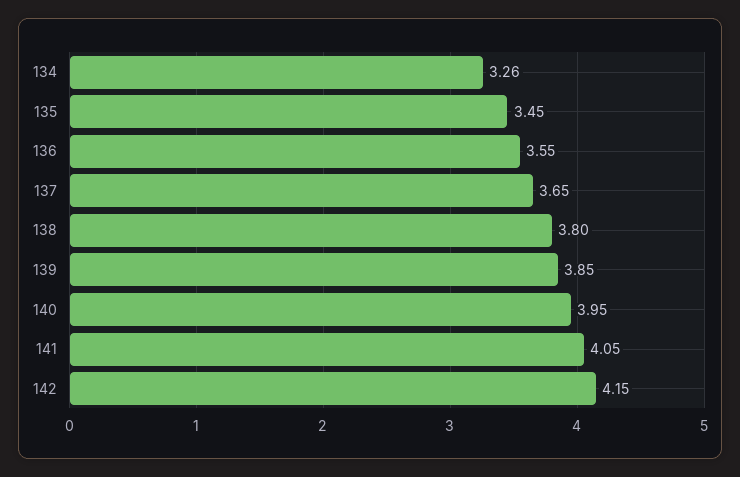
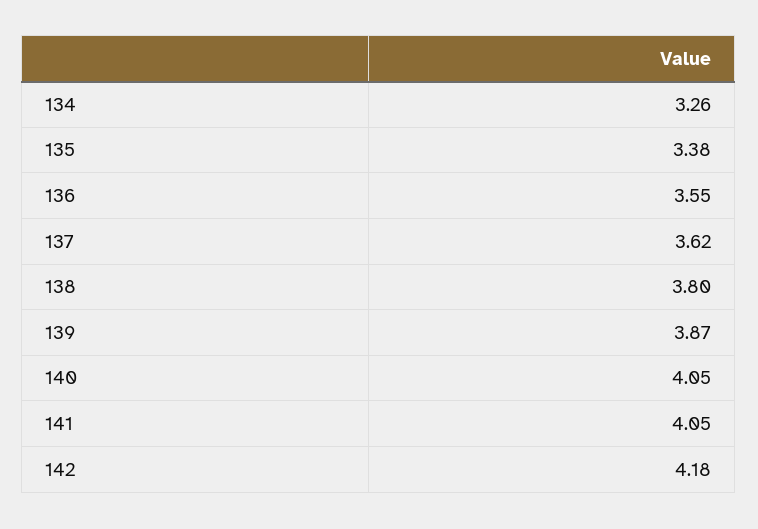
  {
    "134": 3.26,
-   "135": 3.45,
+   "135": 3.38,
    "136": 3.55,
-   "137": 3.65,
+   "137": 3.62,
    "138": 3.8,
-   "139": 3.85,
+   "139": 3.87,
-   "140": 3.95,
+   "140": 4.05,
    "141": 4.05,
-   "142": 4.15
+   "142": 4.18
  }

